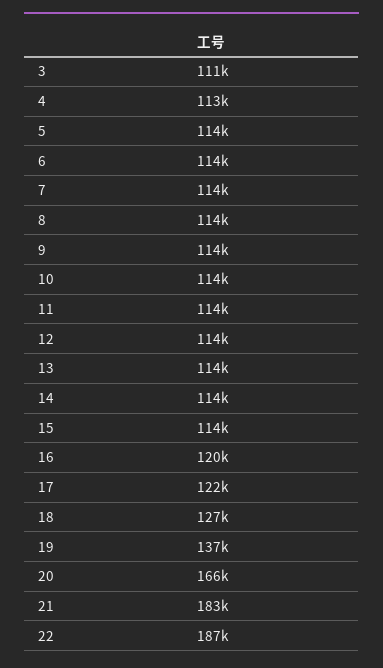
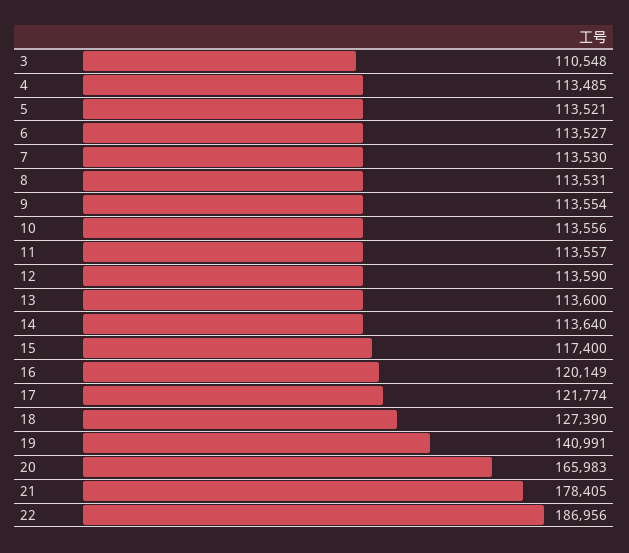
  {
    "3": 110548,
    "4": 113485,
    "5": 113521,
    "6": 113527,
    "7": 113530,
    "8": 113531,
    "9": 113554,
    "10": 113556,
    "11": 113557,
    "12": 113590,
    "13": 113600,
    "14": 113640,
-   "15": 114000,
+   "15": 117400,
    "16": 120149,
    "17": 121774,
    "18": 127390,
-   "19": 137000,
+   "19": 140991,
    "20": 165983,
-   "21": 183000,
+   "21": 178405,
    "22": 186956
  }

